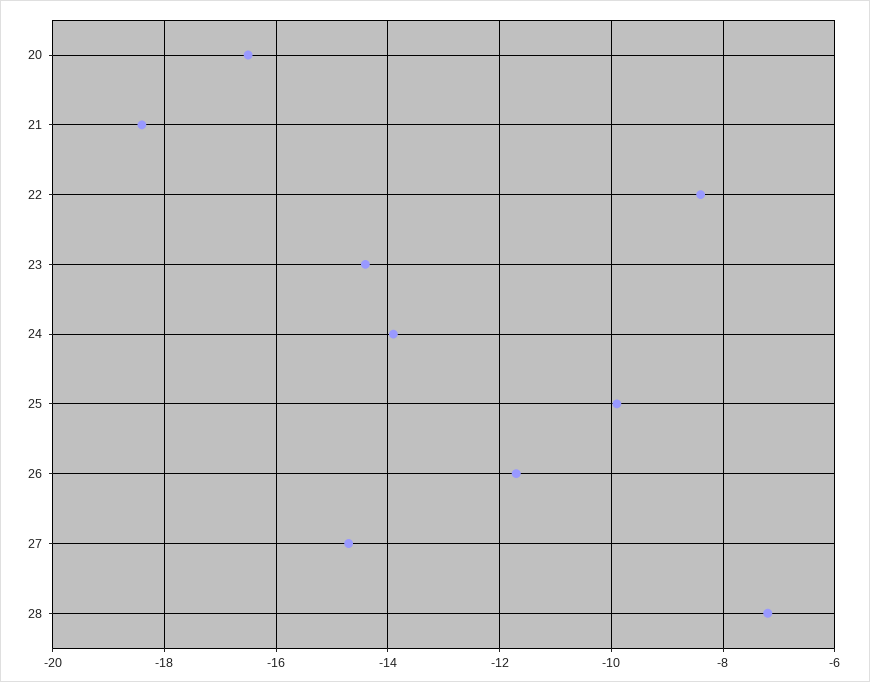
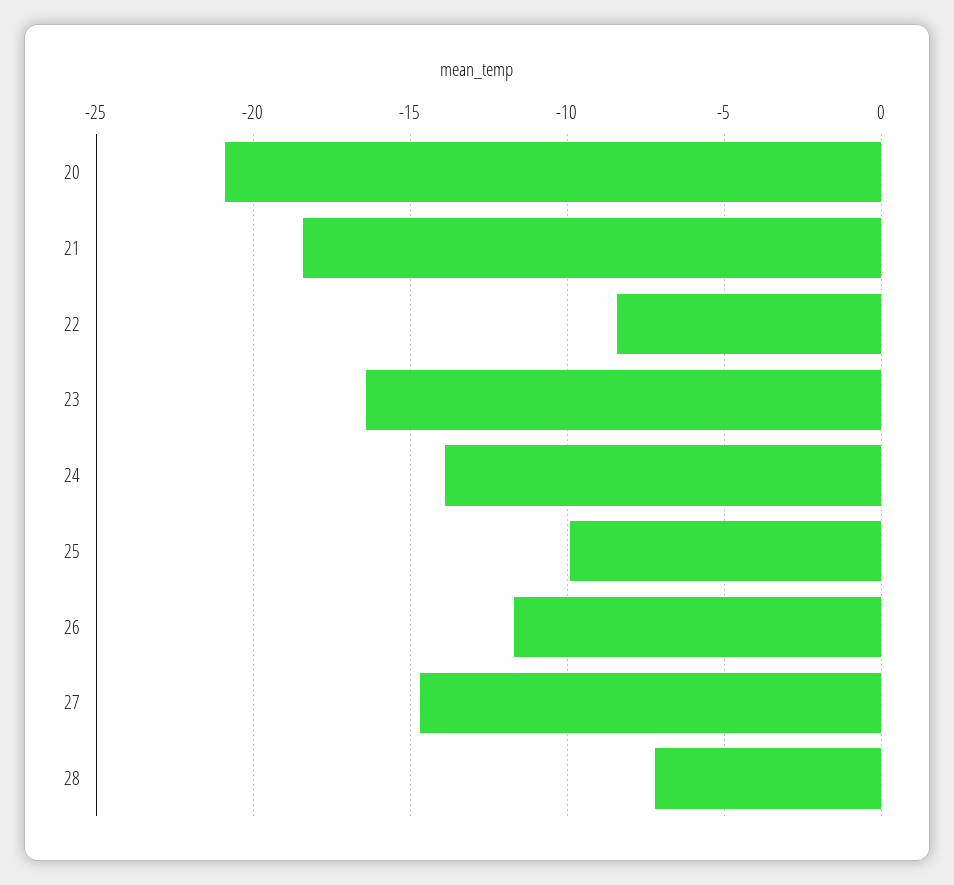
  {
-   "20": -16.5,
+   "20": -21,
    "21": -18.5,
    "22": -8.5,
-   "23": -14.5,
+   "23": -16.5,
    "24": -14,
    "25": -10,
    "26": -11.5,
    "27": -14.5,
    "28": -7
  }

